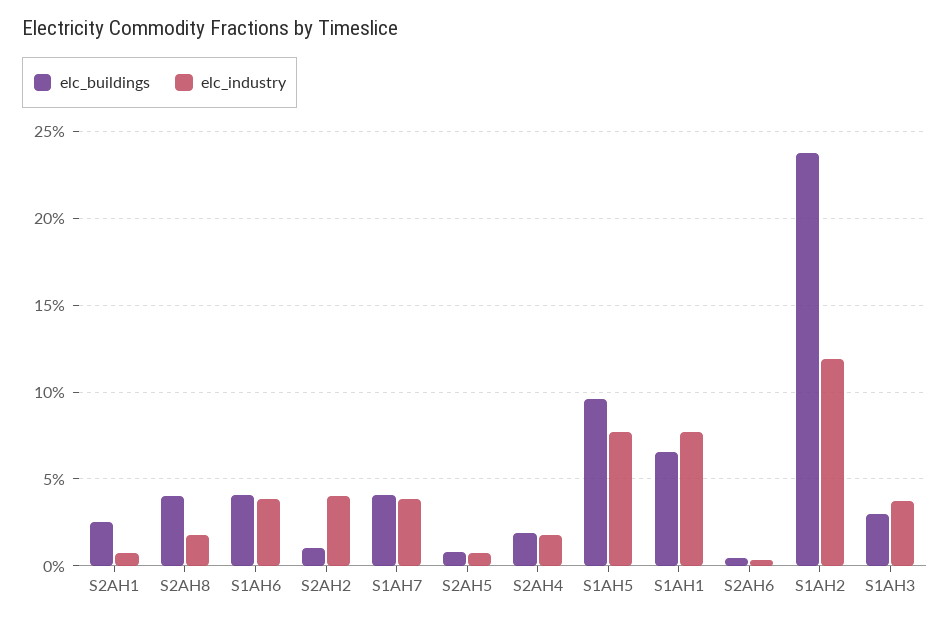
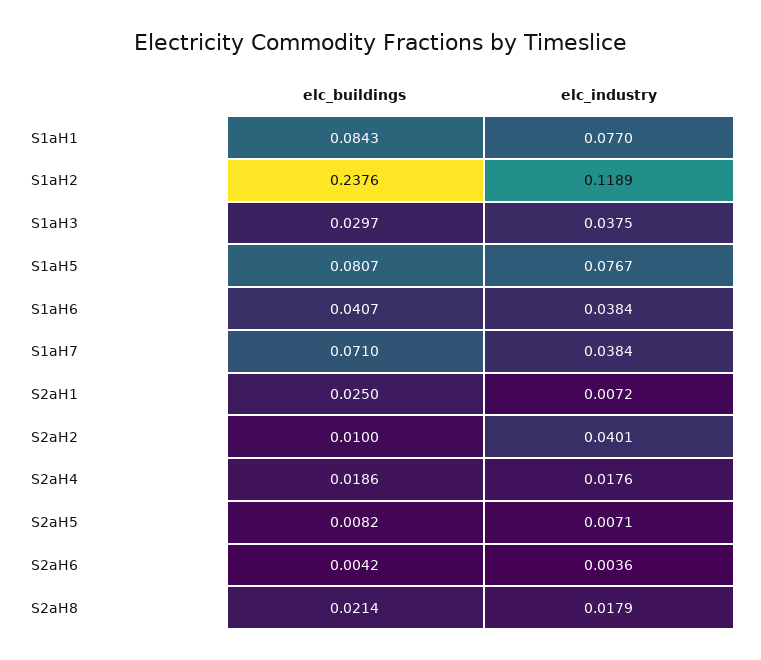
  {
    "elc_buildings": {
      "S2AH1": 0.025,
-     "S2AH8": 0.04,
+     "S2AH8": 0.0214,
      "S1AH6": 0.0407,
      "S2AH2": 0.01,
-     "S1AH7": 0.04,
+     "S1AH7": 0.071,
      "S2AH5": 0.0082,
      "S2AH4": 0.0186,
-     "S1AH5": 0.095,
+     "S1AH5": 0.0807,
-     "S1AH1": 0.065,
+     "S1AH1": 0.0843,
      "S2AH6": 0.0042,
      "S1AH2": 0.2376,
      "S1AH3": 0.0297
    },
    "elc_industry": {
      "S2AH1": 0.0072,
      "S2AH8": 0.0179,
      "S1AH6": 0.0384,
      "S2AH2": 0.0401,
      "S1AH7": 0.0384,
      "S2AH5": 0.0071,
      "S2AH4": 0.0176,
      "S1AH5": 0.0767,
      "S1AH1": 0.077,
      "S2AH6": 0.0036,
      "S1AH2": 0.1189,
      "S1AH3": 0.0375
    }
  }

